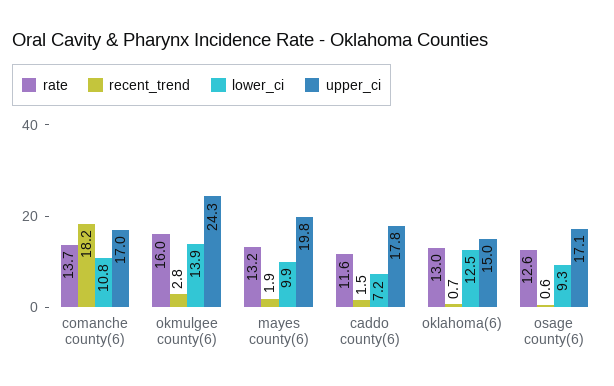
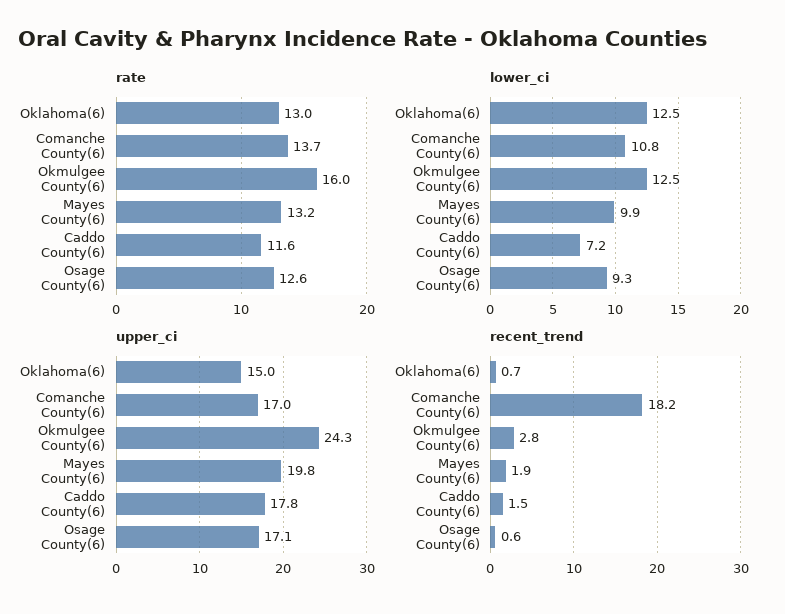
  {
    "rate": {
      "comanche county(6)": 13.7,
      "okmulgee county(6)": 16,
      "mayes county(6)": 13.2,
      "caddo county(6)": 11.6,
      "oklahoma(6)": 13,
      "osage county(6)": 12.6
    },
    "recent_trend": {
      "comanche county(6)": 18.2,
      "okmulgee county(6)": 2.8,
      "mayes county(6)": 1.9,
      "caddo county(6)": 1.5,
      "oklahoma(6)": 0.7,
      "osage county(6)": 0.6
    },
    "lower_ci": {
      "comanche county(6)": 10.8,
-     "okmulgee county(6)": 13.9,
+     "okmulgee county(6)": 12.5,
      "mayes county(6)": 9.9,
      "caddo county(6)": 7.2,
      "oklahoma(6)": 12.5,
      "osage county(6)": 9.3
    },
    "upper_ci": {
      "comanche county(6)": 17,
      "okmulgee county(6)": 24.3,
      "mayes county(6)": 19.8,
      "caddo county(6)": 17.8,
      "oklahoma(6)": 15,
      "osage county(6)": 17.1
    }
  }

